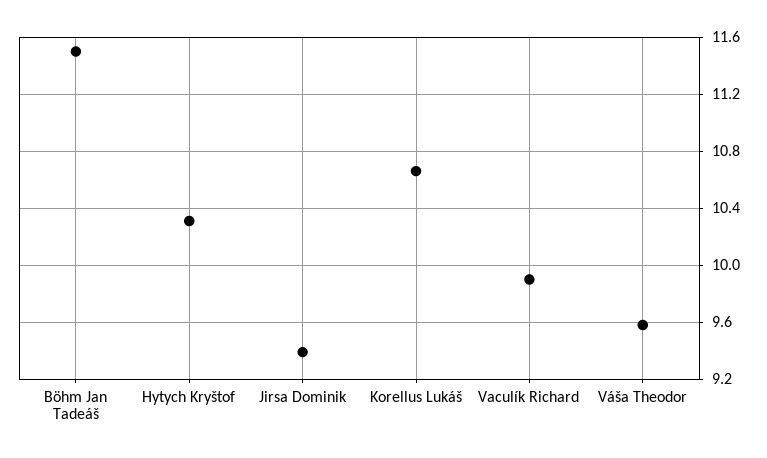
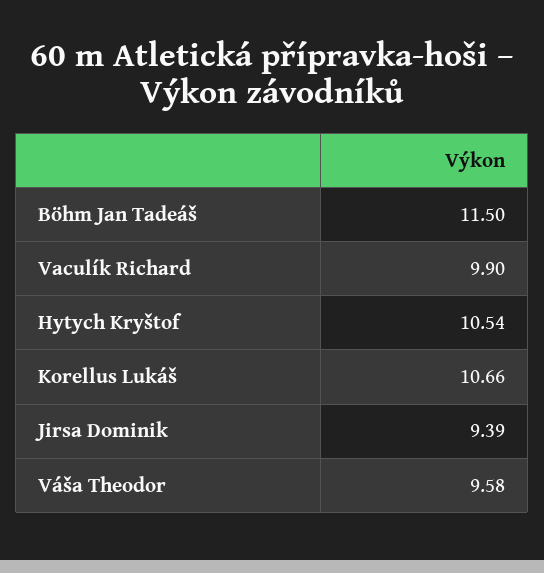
  {
    "Böhm Jan Tadeáš": 11.5,
-   "Hytych Kryštof": 10.3,
+   "Hytych Kryštof": 10.54,
    "Jirsa Dominik": 9.39,
    "Korellus Lukáš": 10.66,
    "Vaculík Richard": 9.9,
    "Váša Theodor": 9.58
  }

